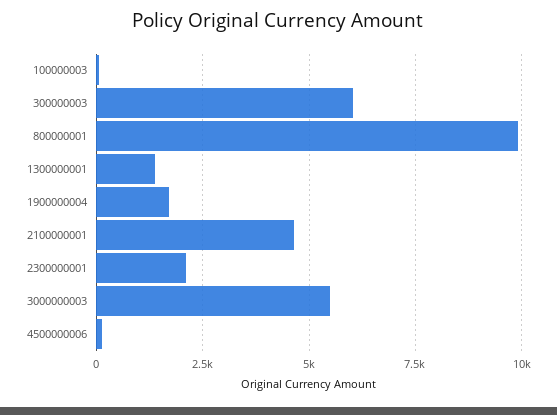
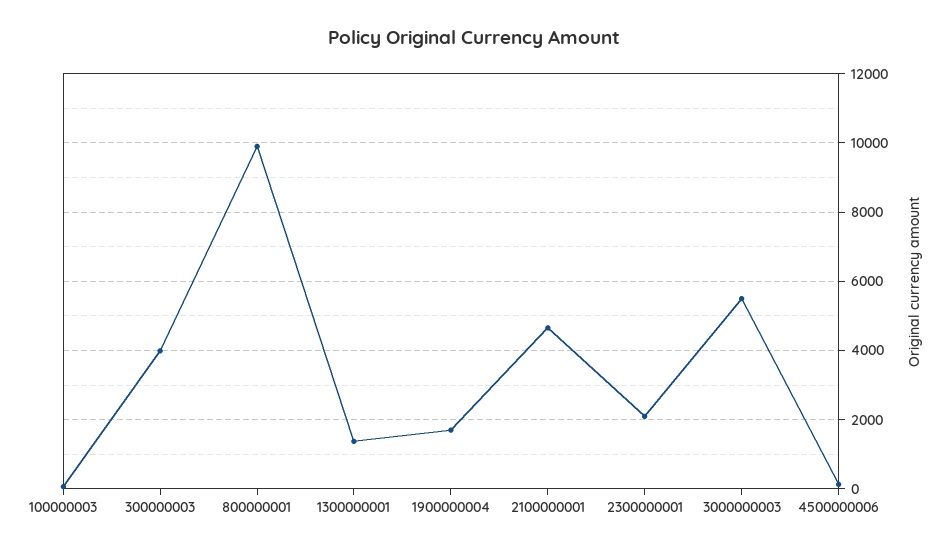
  {
    "100000003": 0,
-   "300000003": 6000,
+   "300000003": 4000,
    "800000001": 10000,
    "1300000001": 1400,
    "1900000004": 1800,
    "2100000001": 4600,
    "2300000001": 2200,
    "3000000003": 5600,
    "4500000006": 200
  }

